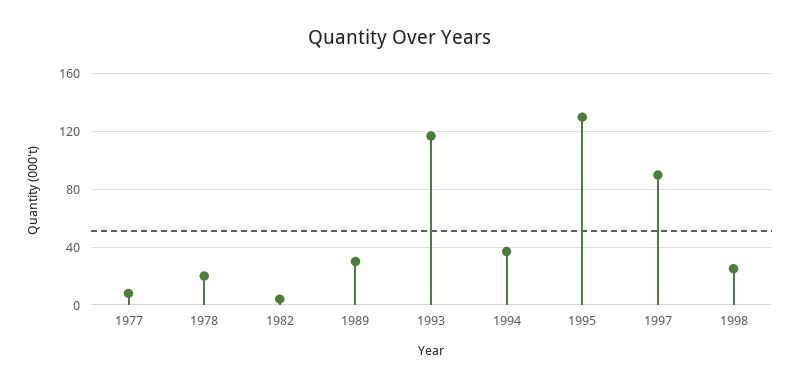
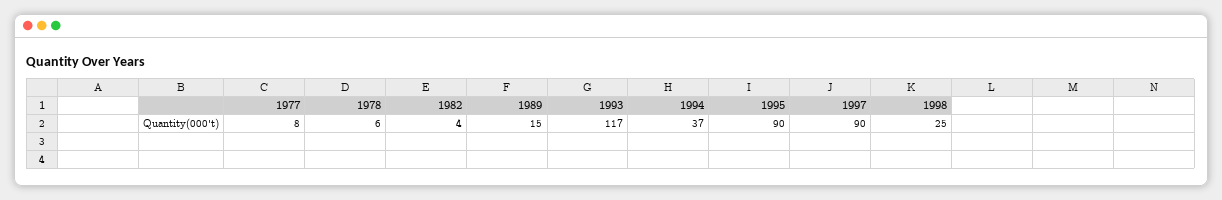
  {
    "1977": 8,
-   "1978": 20,
+   "1978": 6,
    "1982": 4,
-   "1989": 30,
+   "1989": 15,
    "1993": 117,
    "1994": 37,
-   "1995": 130,
+   "1995": 90,
    "1997": 90,
    "1998": 25
  }

